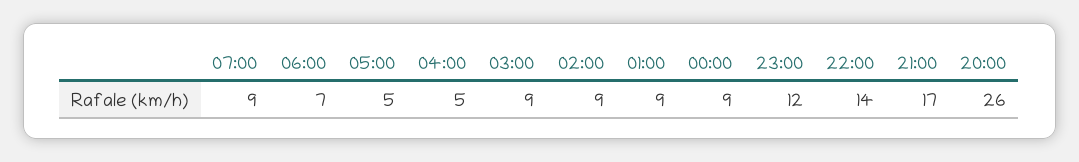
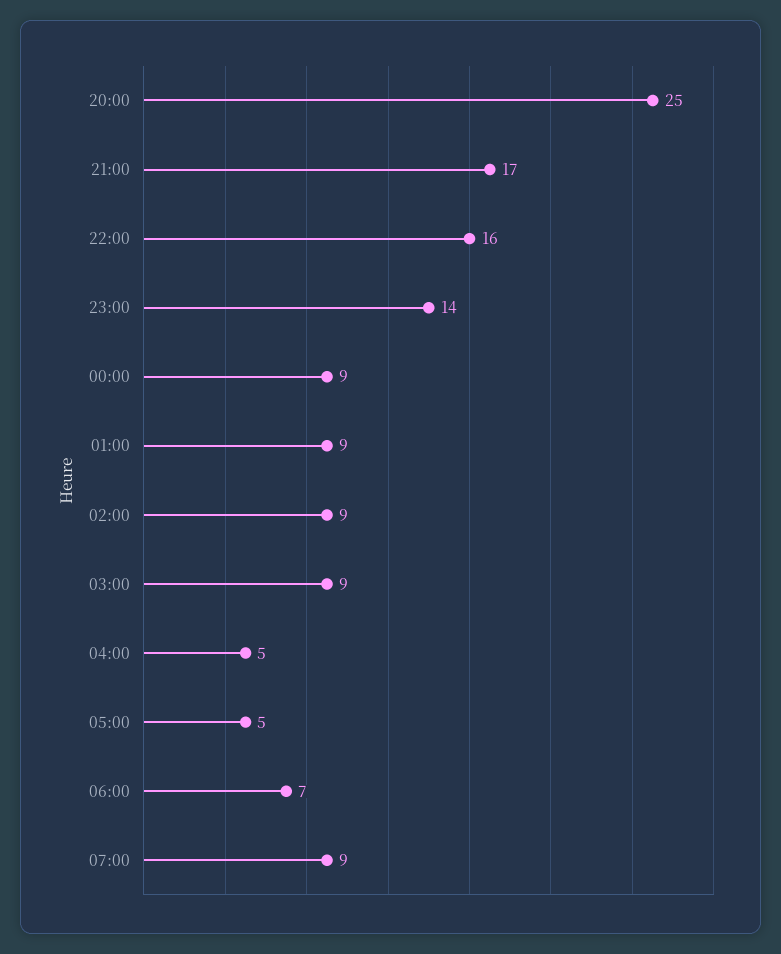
  {
    "07:00": 9,
    "06:00": 7,
    "05:00": 5,
    "04:00": 5,
    "03:00": 9,
    "02:00": 9,
    "01:00": 9,
    "00:00": 9,
-   "23:00": 12,
+   "23:00": 14,
-   "22:00": 14,
+   "22:00": 16,
    "21:00": 17,
-   "20:00": 26
+   "20:00": 25
  }

